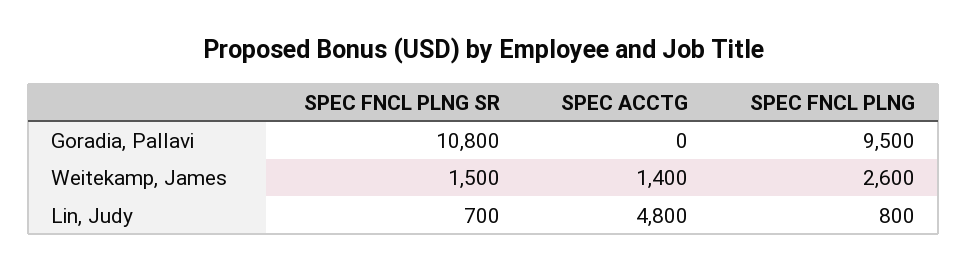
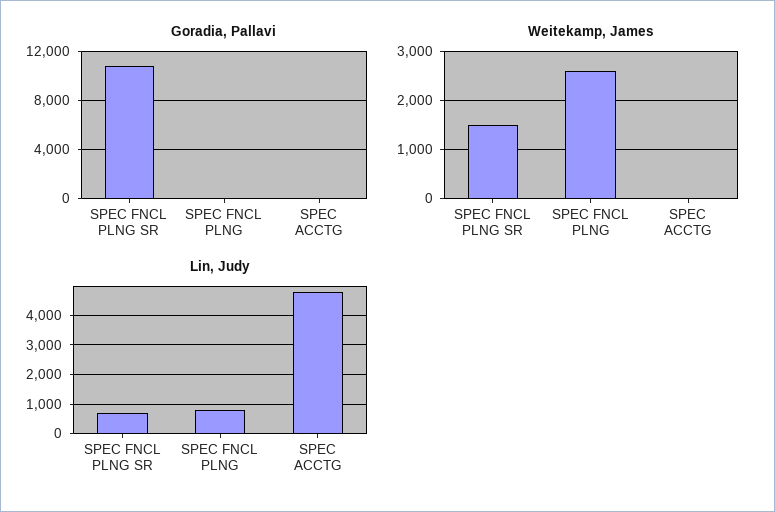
  {
    "Goradia, Pallavi": {
      "SPEC FNCL PLNG SR": 10800,
      "SPEC ACCTG": 0,
-     "SPEC FNCL PLNG": 9500
+     "SPEC FNCL PLNG": 0
    },
    "Weitekamp, James": {
      "SPEC FNCL PLNG SR": 1500,
-     "SPEC ACCTG": 1400,
+     "SPEC ACCTG": 0,
      "SPEC FNCL PLNG": 2600
    },
    "Lin, Judy": {
      "SPEC FNCL PLNG SR": 700,
      "SPEC ACCTG": 4800,
      "SPEC FNCL PLNG": 800
    }
  }

